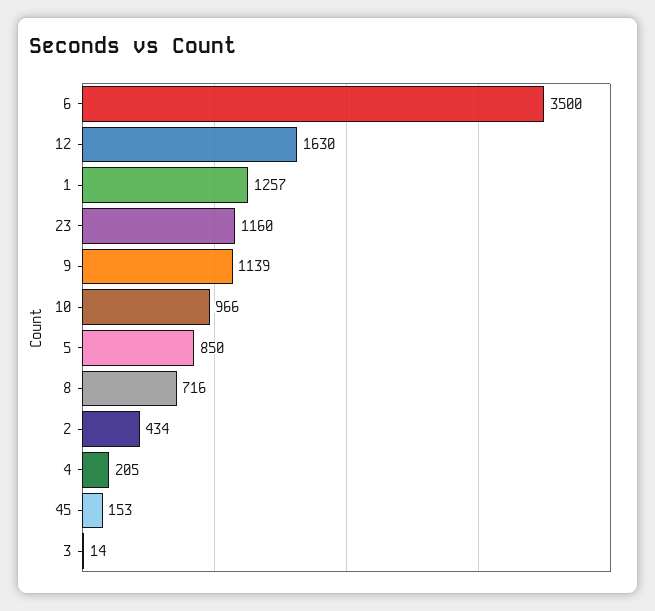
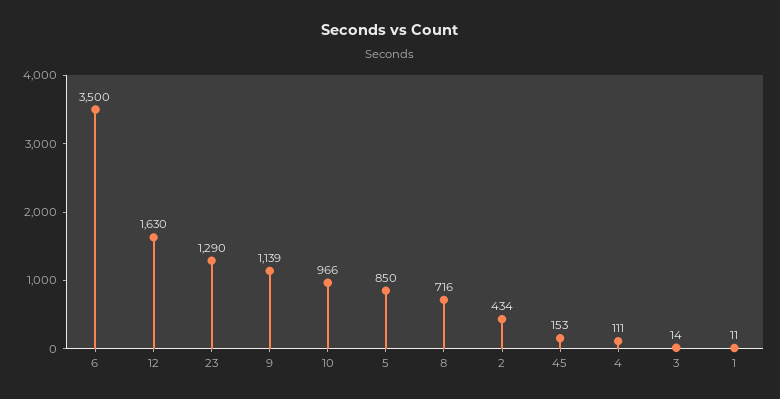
  {
    "6": 3500,
    "12": 1630,
-   "1": 1257,
+   "1": 11,
-   "23": 1160,
+   "23": 1290,
    "9": 1139,
    "10": 966,
    "5": 850,
    "8": 716,
    "2": 434,
-   "4": 205,
+   "4": 111,
    "45": 153,
    "3": 14
  }

